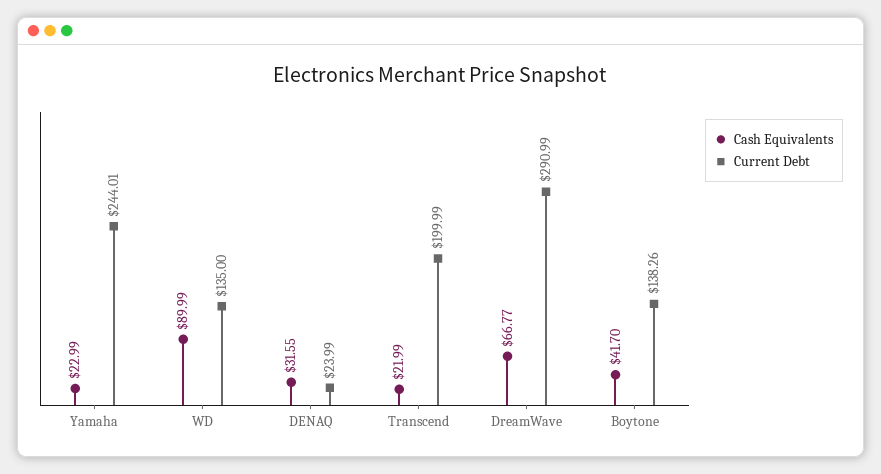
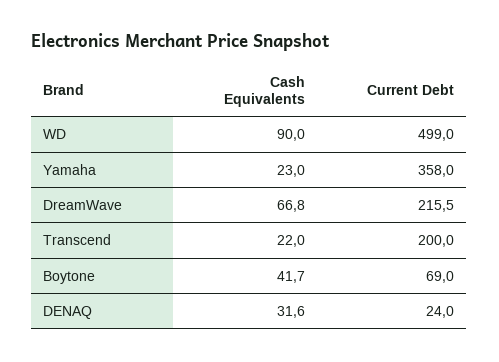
  {
    "Cash Equivalents": {
      "Yamaha": 22.99,
      "WD": 89.99,
      "DENAQ": 31.55,
      "Transcend": 21.99,
      "DreamWave": 66.77,
      "Boytone": 41.7
    },
    "Current Debt": {
-     "Yamaha": 244.01,
+     "Yamaha": 358,
-     "WD": 135,
+     "WD": 499,
      "DENAQ": 23.99,
      "Transcend": 199.99,
-     "DreamWave": 290.99,
+     "DreamWave": 215.5,
-     "Boytone": 138.26
+     "Boytone": 69
    }
  }

